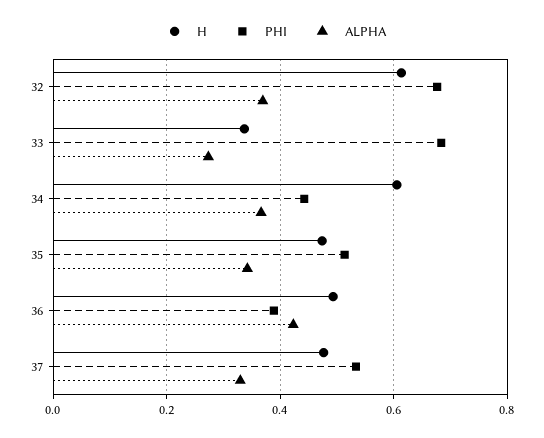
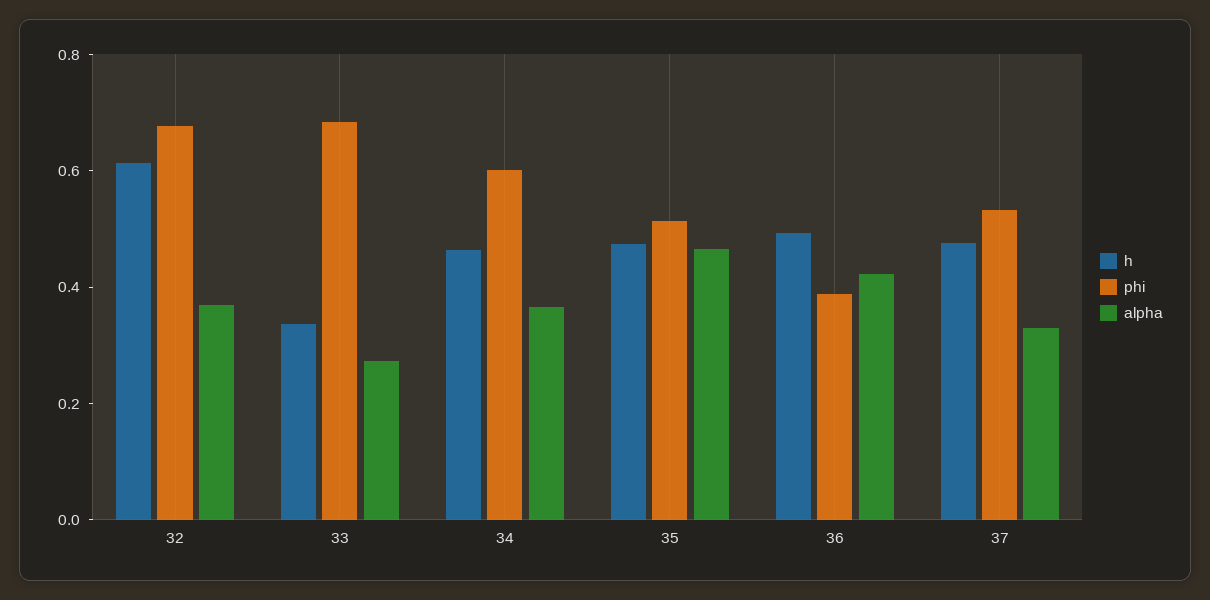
  {
    "H": {
      "32": 0.62,
      "33": 0.34,
-     "34": 0.6,
+     "34": 0.45,
      "35": 0.48,
      "36": 0.5,
      "37": 0.48
    },
    "PHI": {
      "32": 0.68,
      "33": 0.68,
-     "34": 0.44,
+     "34": 0.6,
      "35": 0.52,
      "36": 0.38,
      "37": 0.54
    },
    "ALPHA": {
      "32": 0.36,
      "33": 0.28,
      "34": 0.36,
-     "35": 0.34,
+     "35": 0.45,
      "36": 0.42,
      "37": 0.32
    }
  }

